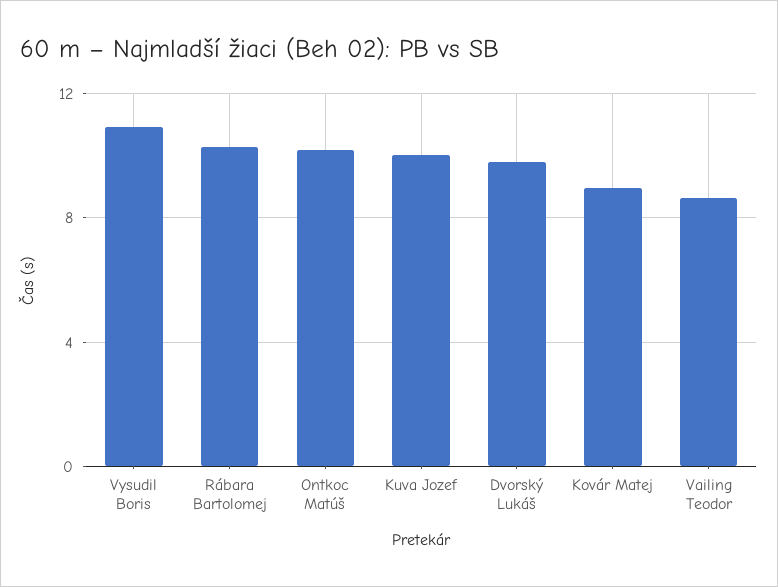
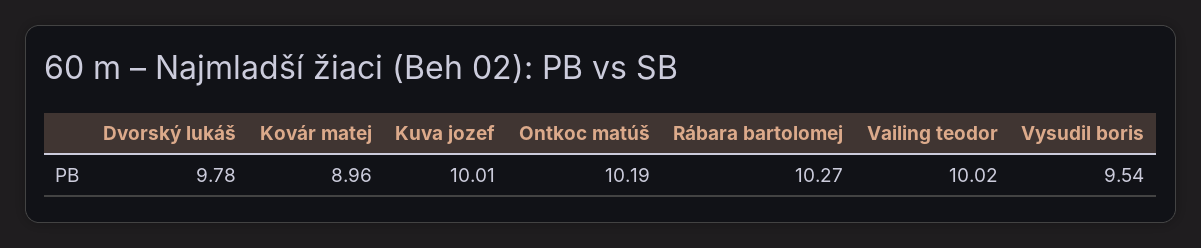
  {
-   "Vysudil Boris": 11,
+   "Vysudil Boris": 9.54,
    "Rábara Bartolomej": 10.27,
    "Ontkoc Matúš": 10.19,
    "Kuva Jozef": 10.01,
    "Dvorský Lukáš": 9.78,
    "Kovár Matej": 8.96,
-   "Vailing Teodor": 8.5
+   "Vailing Teodor": 10.02
  }

